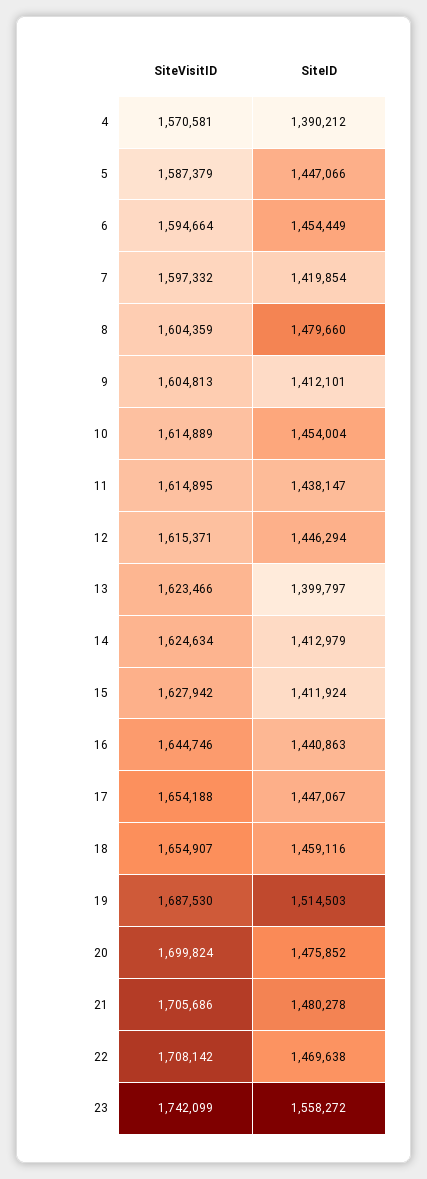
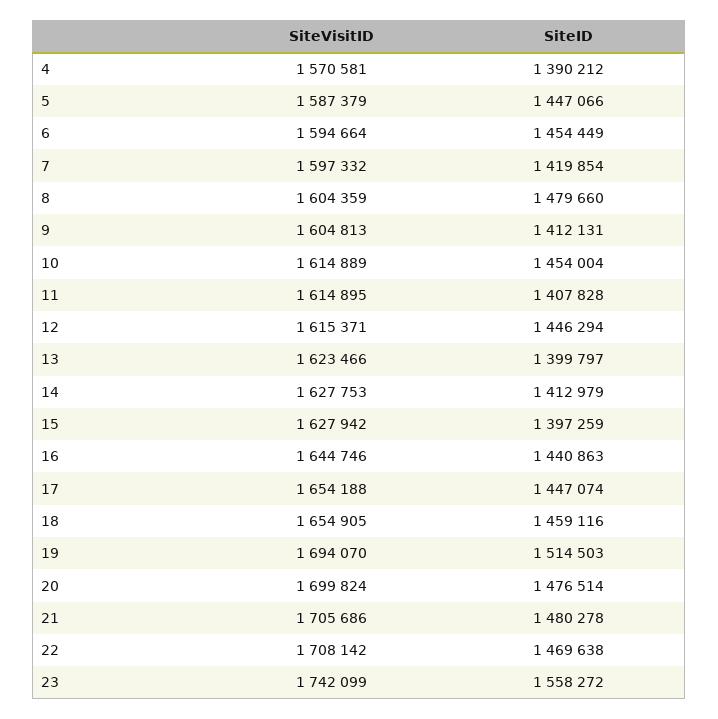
  {
    "SiteVisitID": {
      "4": 1570581,
      "5": 1587379,
      "6": 1594664,
      "7": 1597332,
      "8": 1604359,
      "9": 1604813,
      "10": 1614889,
      "11": 1614895,
      "12": 1615371,
      "13": 1623466,
-     "14": 1624634,
+     "14": 1627753,
      "15": 1627942,
      "16": 1644746,
      "17": 1654188,
-     "18": 1654907,
+     "18": 1654905,
-     "19": 1687530,
+     "19": 1694070,
      "20": 1699824,
      "21": 1705686,
      "22": 1708142,
      "23": 1742099
    },
    "SiteID": {
      "4": 1390212,
      "5": 1447066,
      "6": 1454449,
      "7": 1419854,
      "8": 1479660,
-     "9": 1412101,
+     "9": 1412131,
      "10": 1454004,
-     "11": 1438147,
+     "11": 1407828,
      "12": 1446294,
      "13": 1399797,
      "14": 1412979,
-     "15": 1411924,
+     "15": 1397259,
      "16": 1440863,
-     "17": 1447067,
+     "17": 1447074,
      "18": 1459116,
      "19": 1514503,
-     "20": 1475852,
+     "20": 1476514,
      "21": 1480278,
      "22": 1469638,
      "23": 1558272
    }
  }

